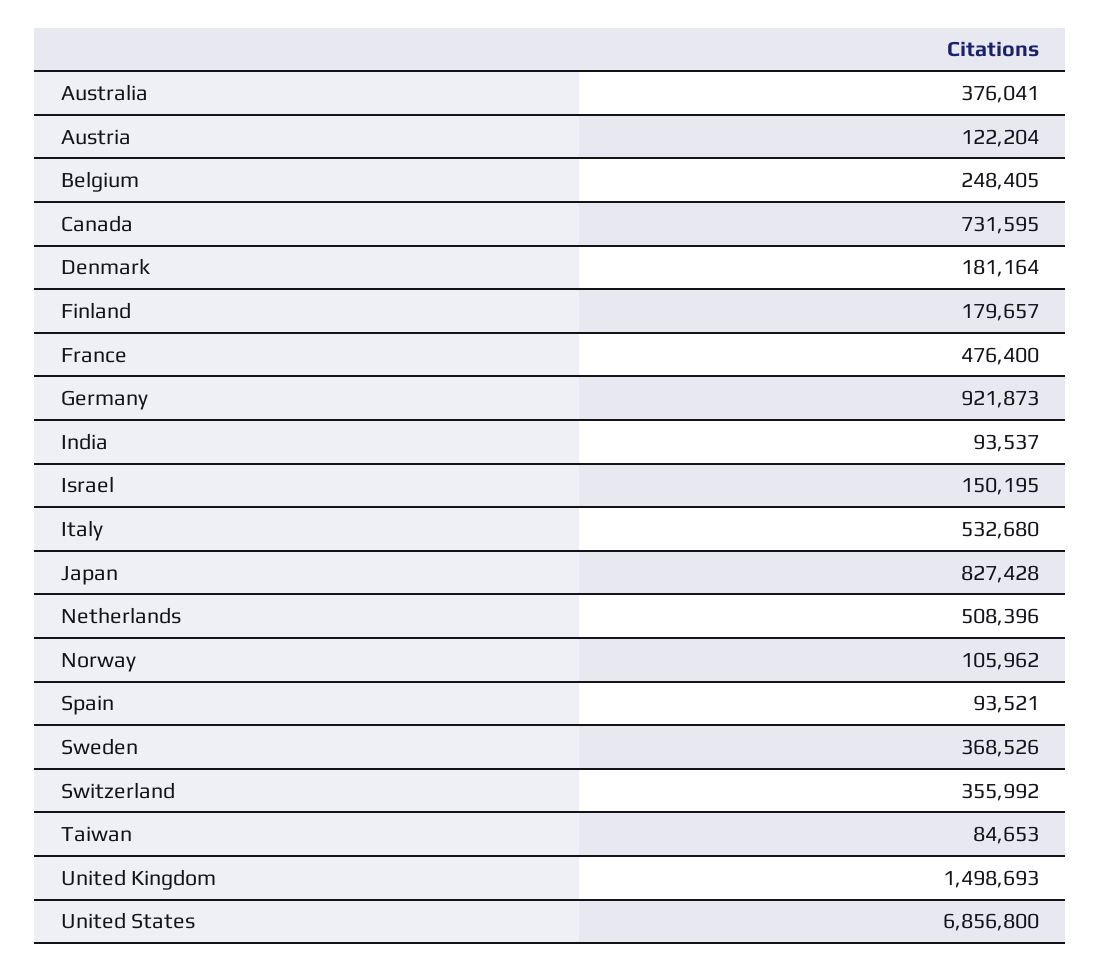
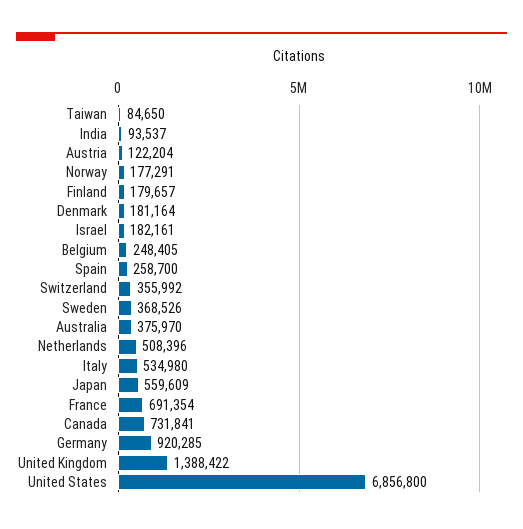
  {
-   "Australia": 376041,
+   "Australia": 375970,
    "Austria": 122204,
    "Belgium": 248405,
-   "Canada": 731595,
+   "Canada": 731841,
    "Denmark": 181164,
    "Finland": 179657,
-   "France": 476400,
+   "France": 691354,
-   "Germany": 921873,
+   "Germany": 920285,
    "India": 93537,
-   "Israel": 150195,
+   "Israel": 182161,
-   "Italy": 532680,
+   "Italy": 534980,
-   "Japan": 827428,
+   "Japan": 559609,
    "Netherlands": 508396,
-   "Norway": 105962,
+   "Norway": 177291,
-   "Spain": 93521,
+   "Spain": 258700,
    "Sweden": 368526,
    "Switzerland": 355992,
-   "Taiwan": 84653,
+   "Taiwan": 84650,
-   "United Kingdom": 1498693,
+   "United Kingdom": 1388422,
    "United States": 6856800
  }

